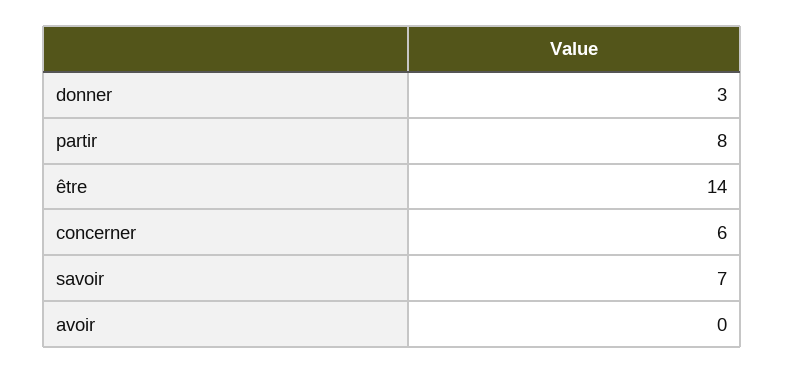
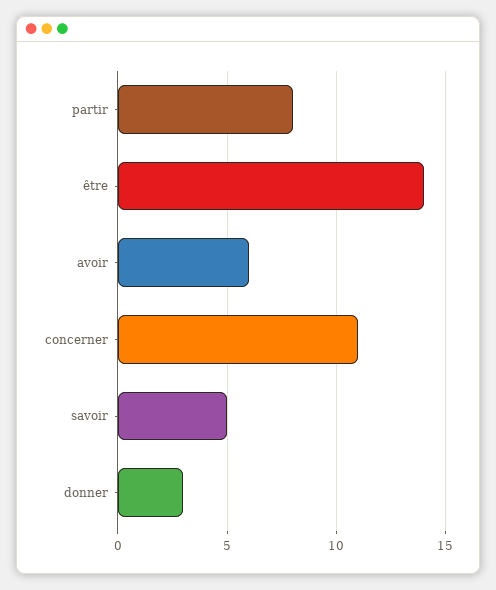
  {
    "donner": 3,
    "partir": 8,
    "être": 14,
-   "concerner": 6,
+   "concerner": 11,
-   "savoir": 7,
+   "savoir": 5,
-   "avoir": 0
+   "avoir": 6
  }

